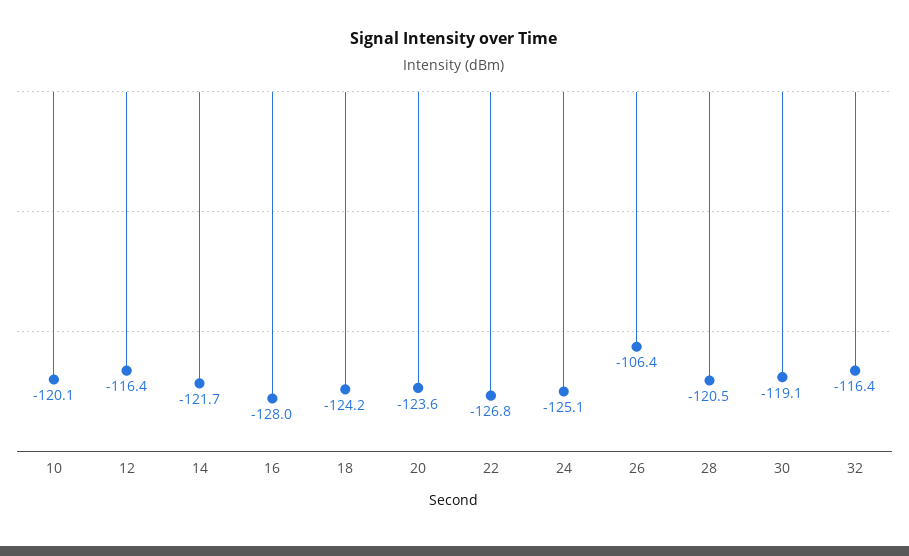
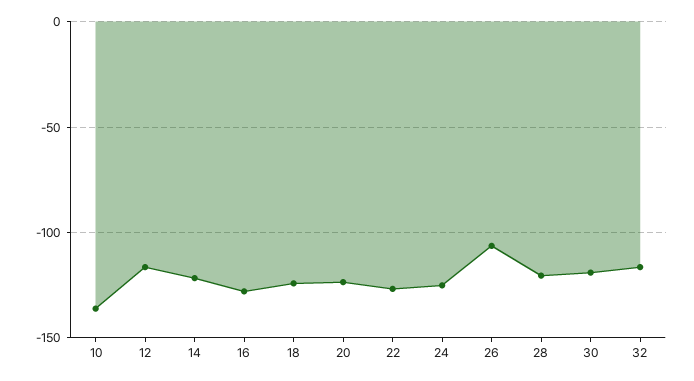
  {
-   "10": -120.1,
+   "10": -135,
    "12": -116.4,
    "14": -121.7,
    "16": -128,
    "18": -124.2,
    "20": -123.6,
    "22": -126.8,
    "24": -125.1,
    "26": -106.4,
    "28": -120.5,
    "30": -119.1,
    "32": -116.4
  }

